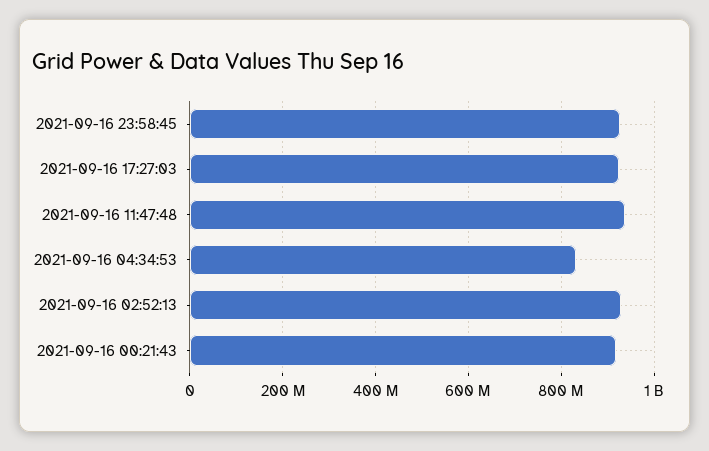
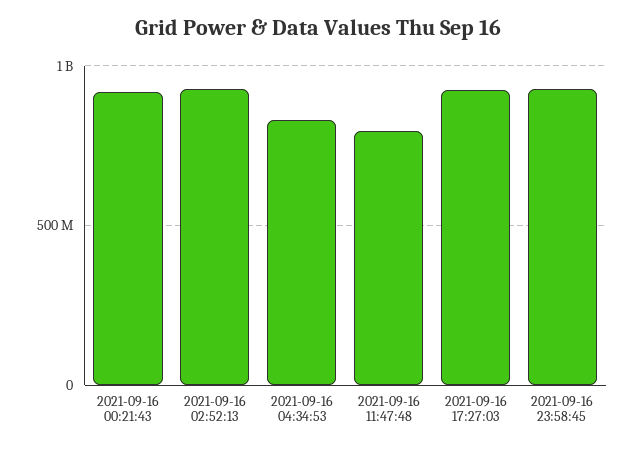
  {
    "2021-09-16 23:58:45": 920000000,
    "2021-09-16 17:27:03": 920000000,
-   "2021-09-16 11:47:48": 940000000,
+   "2021-09-16 11:47:48": 800000000,
    "2021-09-16 04:34:53": 840000000,
    "2021-09-16 02:52:13": 920000000,
    "2021-09-16 00:21:43": 920000000
  }

